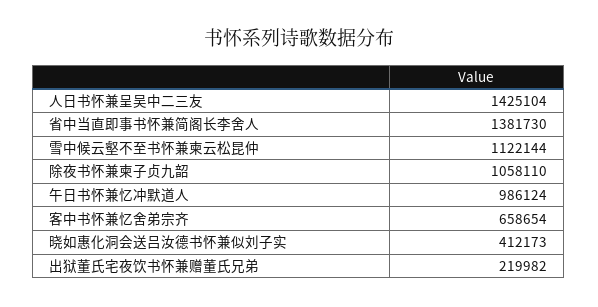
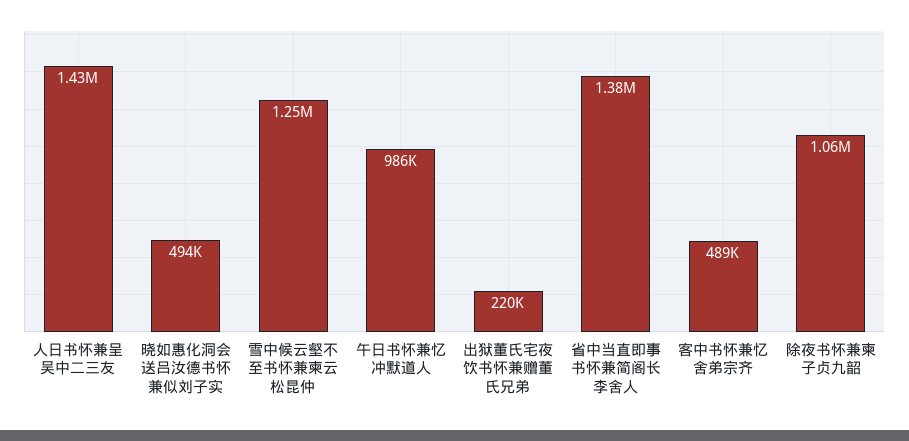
  {
    "人日书怀兼呈吴中二三友": 1425104,
    "省中当直即事书怀兼简阁长李舍人": 1381730,
-   "雪中候云壑不至书怀兼柬云松昆仲": 1122144,
+   "雪中候云壑不至书怀兼柬云松昆仲": 1250000,
    "除夜书怀兼柬子贞九韶": 1058110,
    "午日书怀兼忆冲默道人": 986124,
-   "客中书怀兼忆舍弟宗齐": 658654,
+   "客中书怀兼忆舍弟宗齐": 489000,
-   "晓如惠化洞会送吕汝德书怀兼似刘子实": 412173,
+   "晓如惠化洞会送吕汝德书怀兼似刘子实": 494000,
    "出狱董氏宅夜饮书怀兼赠董氏兄弟": 219982
  }

